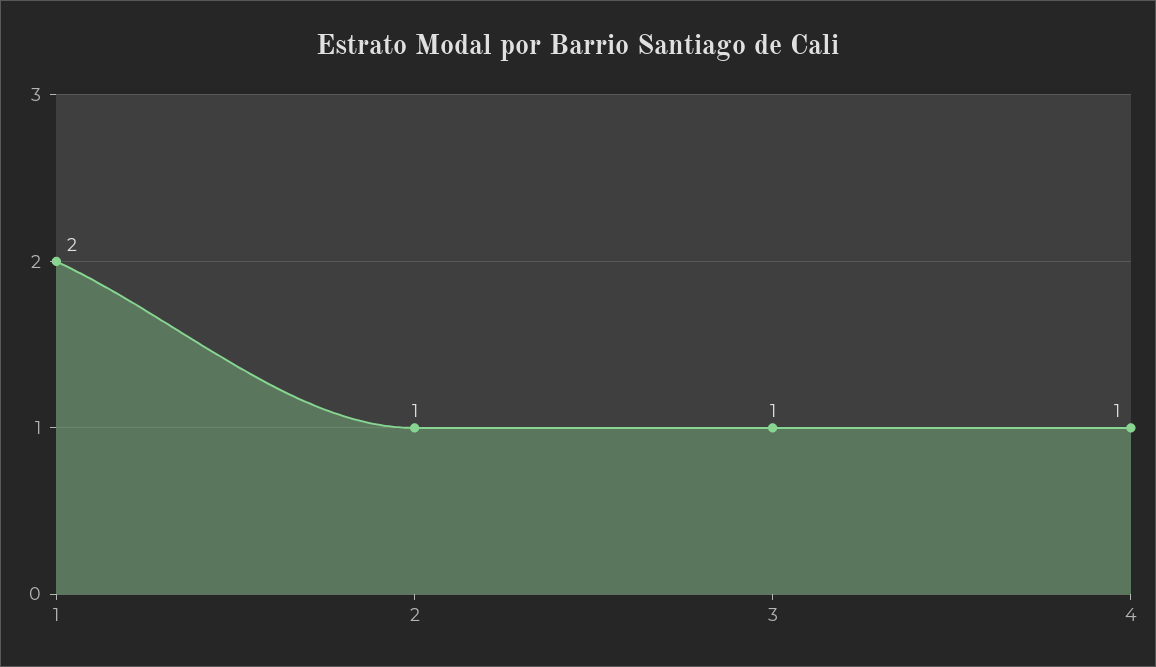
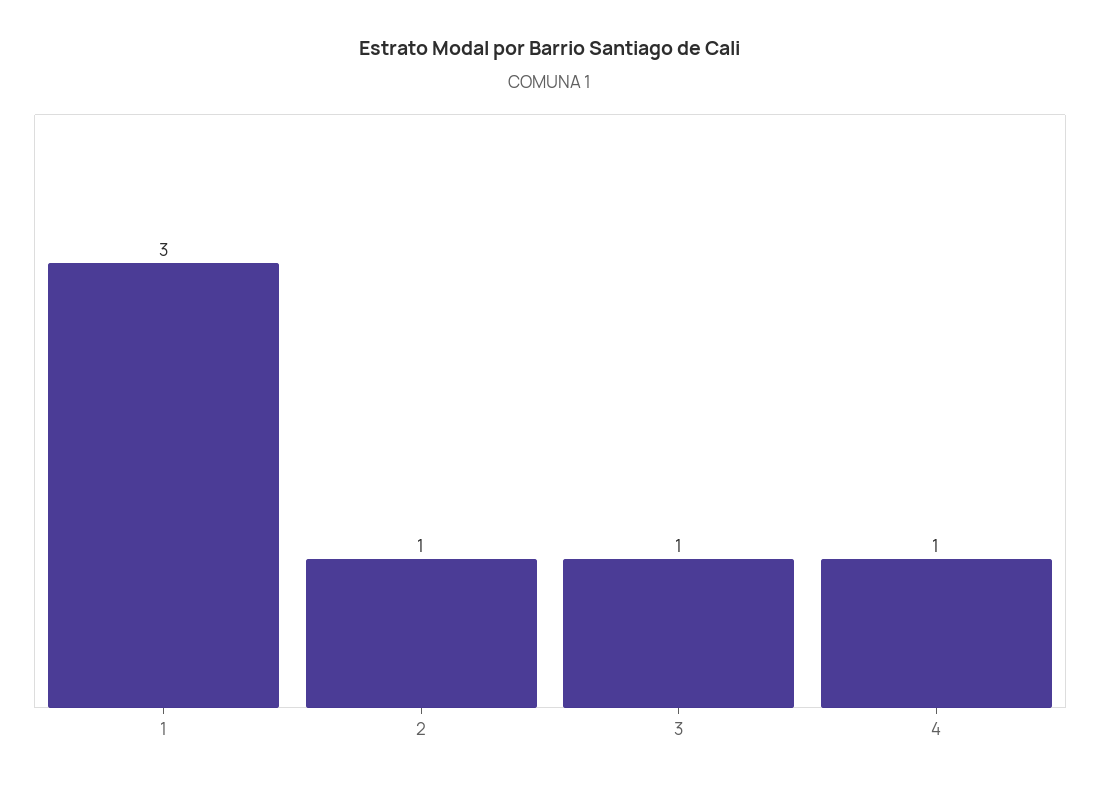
  {
-   "1": 2,
+   "1": 3,
    "2": 1,
    "3": 1,
    "4": 1
  }

